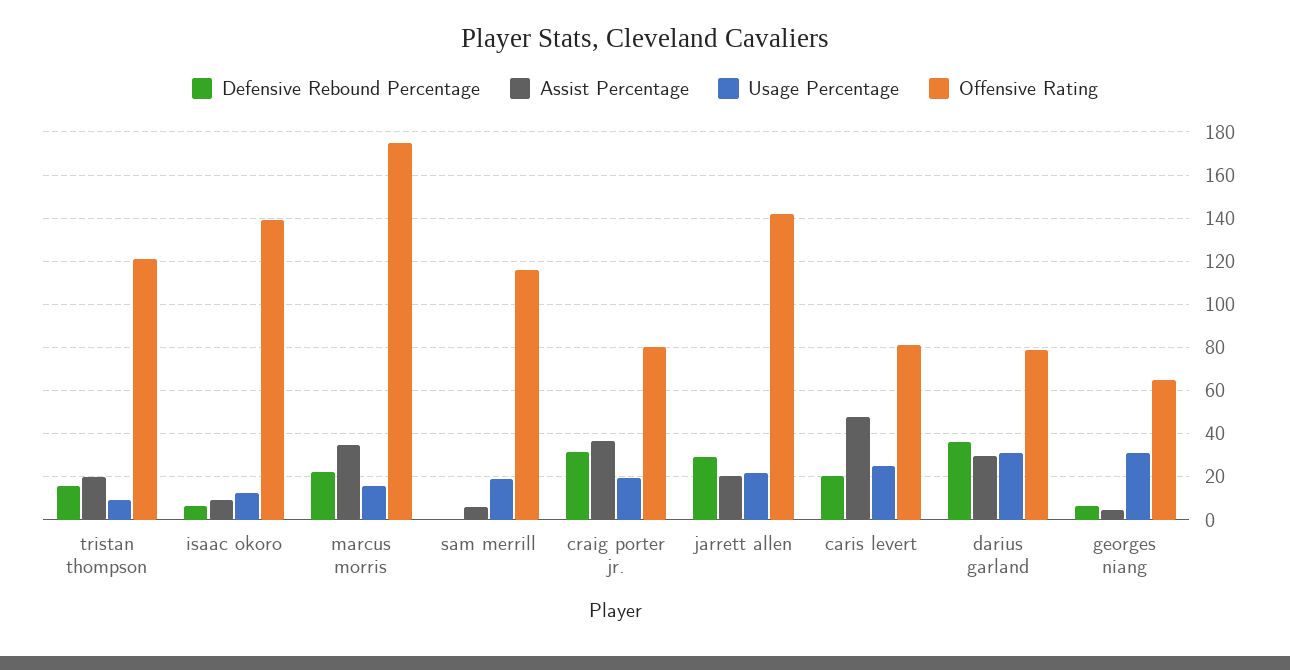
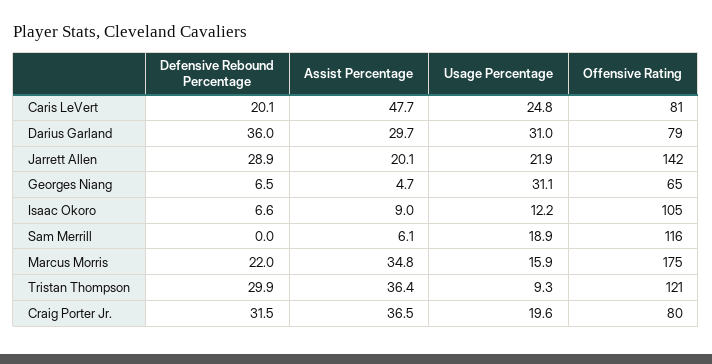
  {
    "Defensive Rebound Percentage": {
-     "tristan thompson": 15,
+     "tristan thompson": 29.9,
      "isaac okoro": 6.6,
      "marcus morris": 22,
      "sam merrill": 0,
      "craig porter jr.": 31.5,
      "jarrett allen": 28.9,
      "caris levert": 20.1,
      "darius garland": 36,
      "georges niang": 6.5
    },
    "Assist Percentage": {
-     "tristan thompson": 20,
+     "tristan thompson": 36.4,
      "isaac okoro": 9,
      "marcus morris": 34.8,
      "sam merrill": 6.1,
      "craig porter jr.": 36.5,
      "jarrett allen": 20.1,
      "caris levert": 47.7,
      "darius garland": 29.7,
      "georges niang": 4.7
    },
    "Usage Percentage": {
      "tristan thompson": 9.3,
      "isaac okoro": 12.2,
      "marcus morris": 15.9,
      "sam merrill": 18.9,
      "craig porter jr.": 19.6,
      "jarrett allen": 21.9,
      "caris levert": 24.8,
      "darius garland": 31,
      "georges niang": 31.1
    },
    "Offensive Rating": {
      "tristan thompson": 121,
-     "isaac okoro": 140,
+     "isaac okoro": 105,
      "marcus morris": 175,
      "sam merrill": 116,
      "craig porter jr.": 80,
      "jarrett allen": 142,
      "caris levert": 81,
      "darius garland": 79,
      "georges niang": 65
    }
  }

